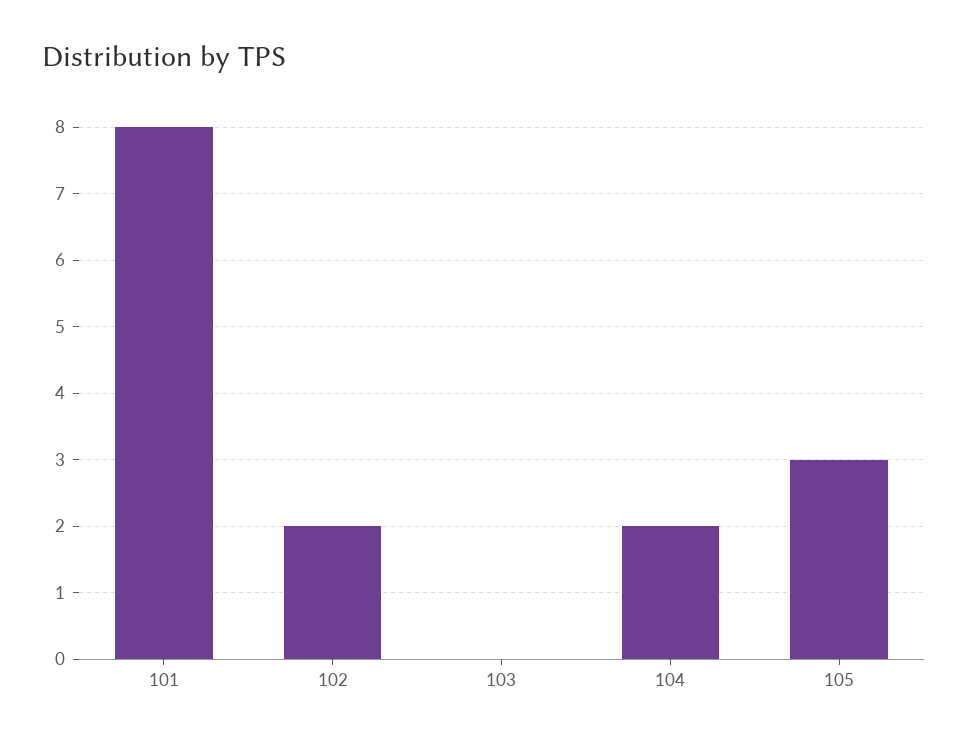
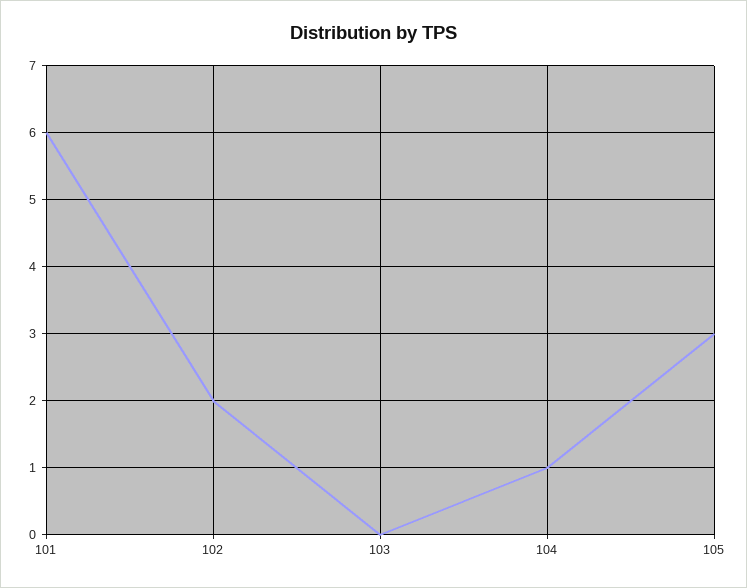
  {
-   "101": 8,
+   "101": 6,
    "102": 2,
    "103": 0,
-   "104": 2,
+   "104": 1,
    "105": 3
  }

